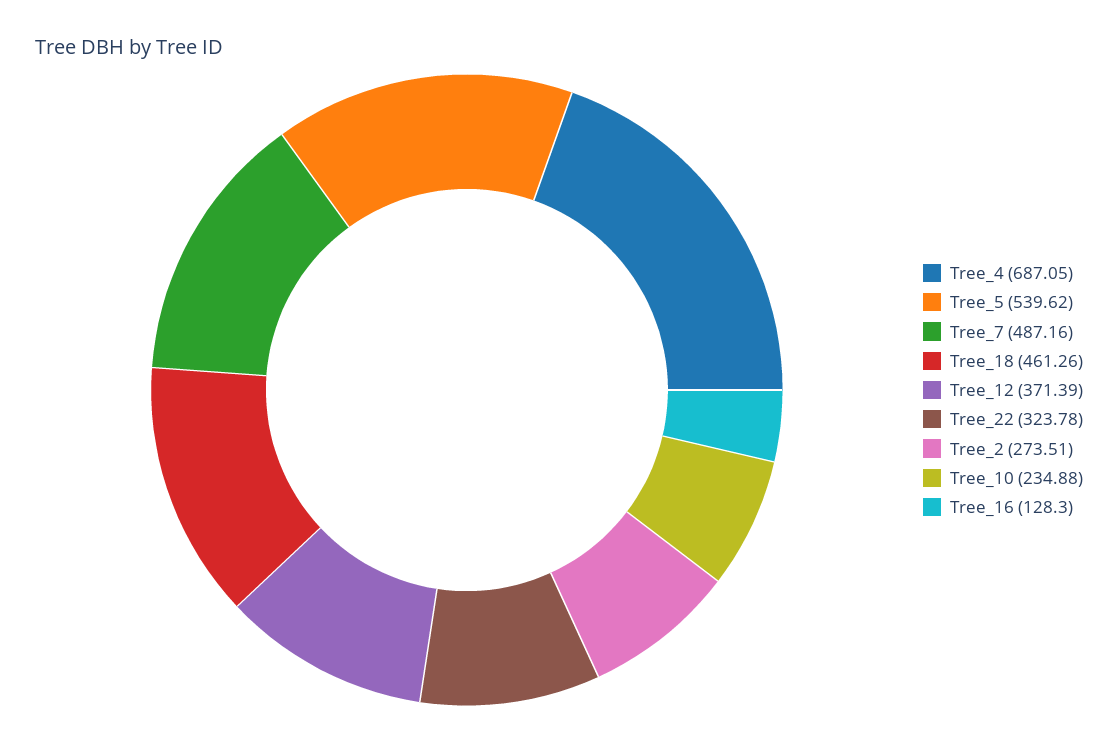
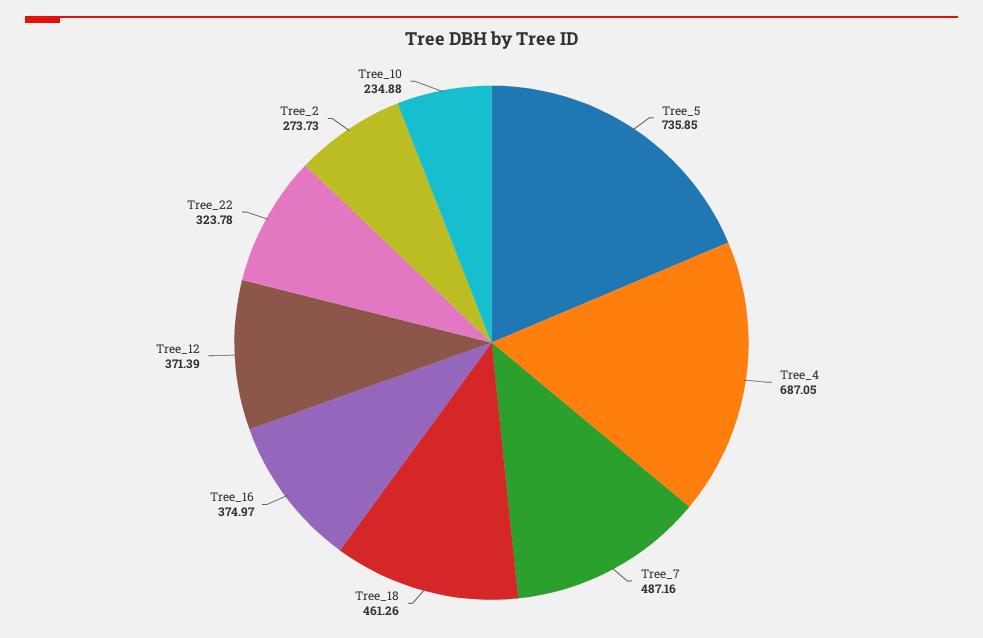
  {
    "Tree_4": 687.05,
-   "Tree_5": 539.62,
+   "Tree_5": 735.85,
    "Tree_7": 487.16,
    "Tree_18": 461.26,
    "Tree_12": 371.39,
    "Tree_22": 323.78,
-   "Tree_2": 273.51,
+   "Tree_2": 273.73,
    "Tree_10": 234.88,
-   "Tree_16": 128.3
+   "Tree_16": 374.97
  }

